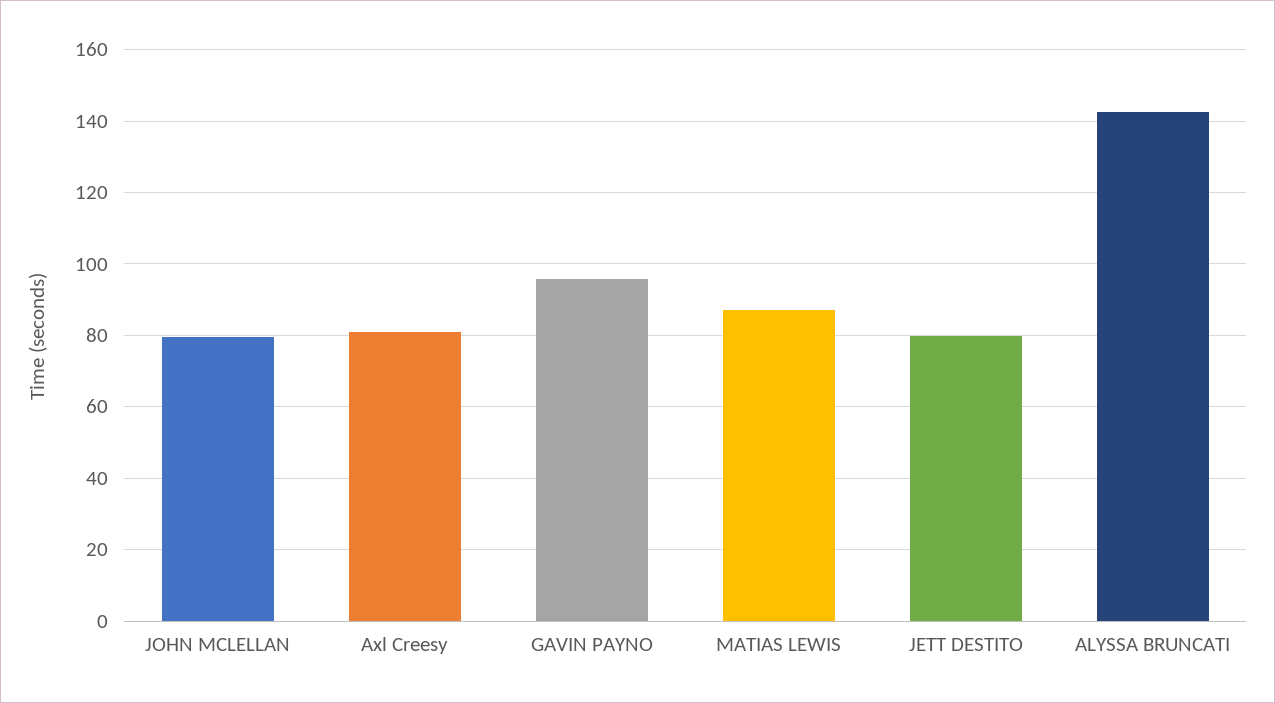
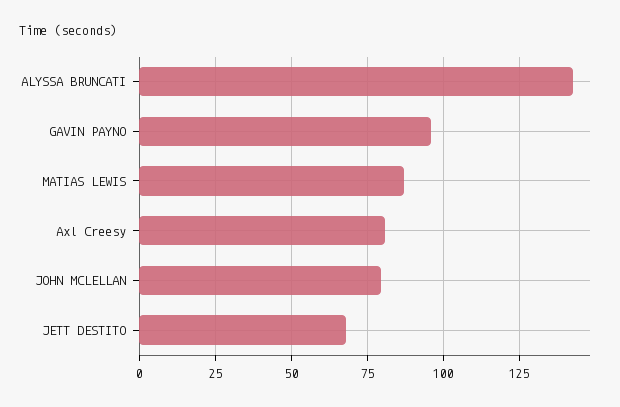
  {
    "JOHN MCLELLAN": 80,
    "Axl Creesy": 80,
    "GAVIN PAYNO": 96,
    "MATIAS LEWIS": 88,
-   "JETT DESTITO": 80,
+   "JETT DESTITO": 67.5,
    "ALYSSA BRUNCATI": 142
  }

